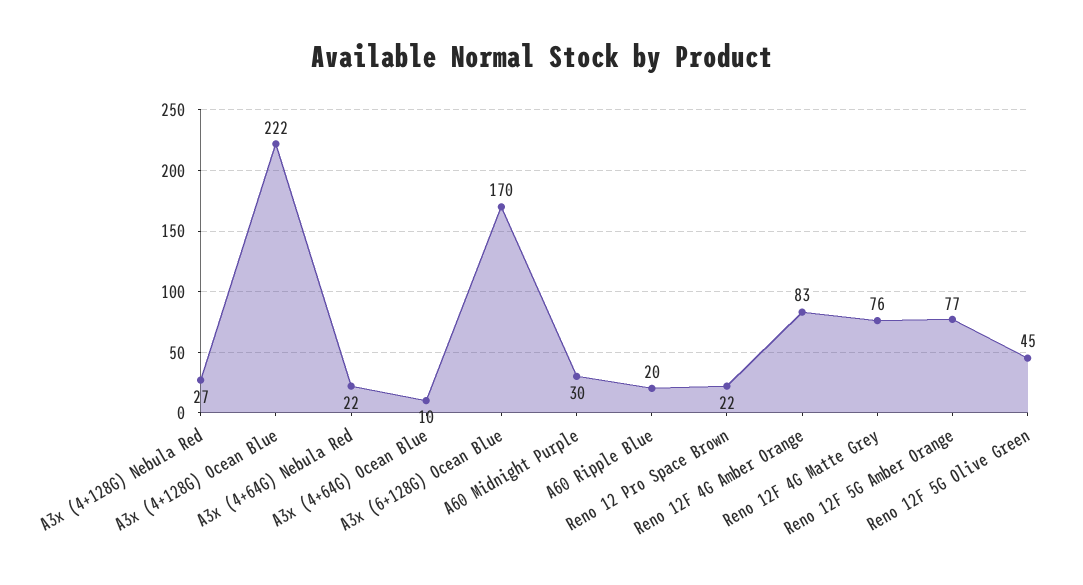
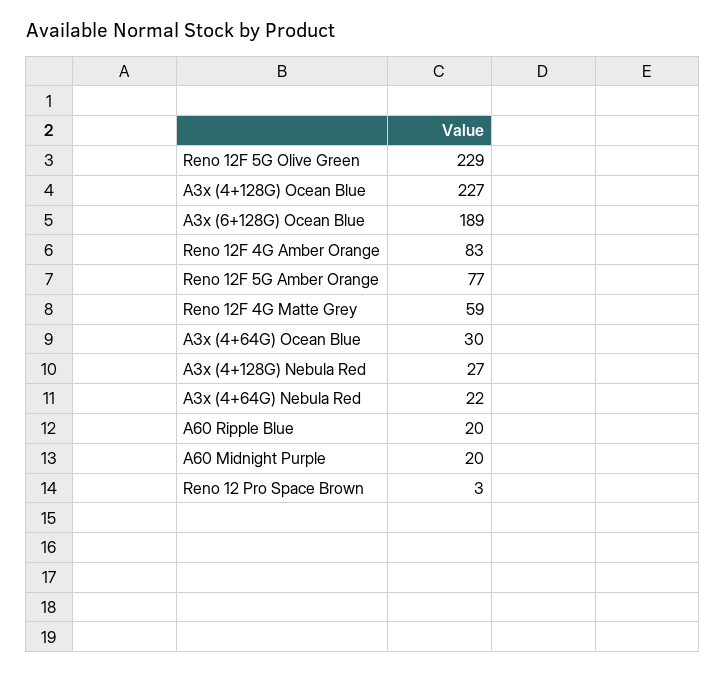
  {
    "A3x (4+128G) Nebula Red": 27,
-   "A3x (4+128G) Ocean Blue": 222,
+   "A3x (4+128G) Ocean Blue": 227,
    "A3x (4+64G) Nebula Red": 22,
-   "A3x (4+64G) Ocean Blue": 10,
+   "A3x (4+64G) Ocean Blue": 30,
-   "A3x (6+128G) Ocean Blue": 170,
+   "A3x (6+128G) Ocean Blue": 189,
-   "A60 Midnight Purple": 30,
+   "A60 Midnight Purple": 20,
    "A60 Ripple Blue": 20,
-   "Reno 12 Pro Space Brown": 22,
+   "Reno 12 Pro Space Brown": 3,
    "Reno 12F 4G Amber Orange": 83,
-   "Reno 12F 4G Matte Grey": 76,
+   "Reno 12F 4G Matte Grey": 59,
    "Reno 12F 5G Amber Orange": 77,
-   "Reno 12F 5G Olive Green": 45
+   "Reno 12F 5G Olive Green": 229
  }

